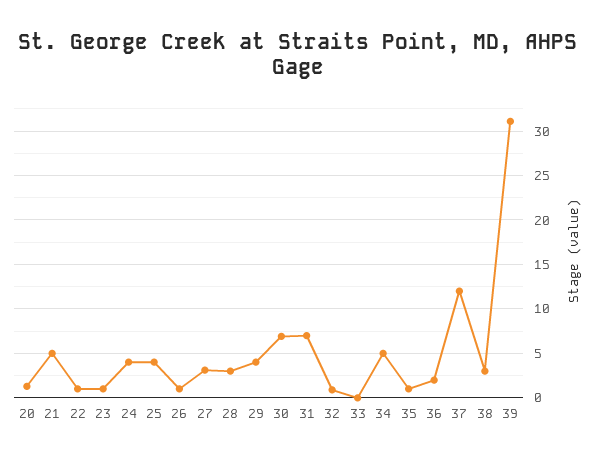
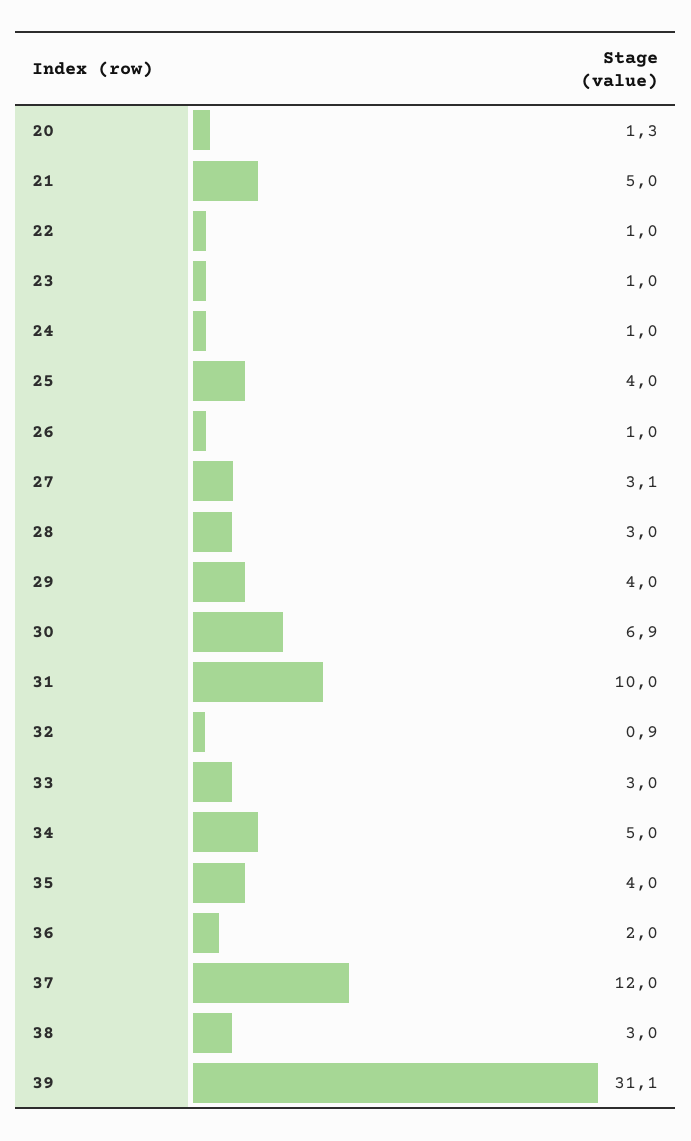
  {
    "20": 1.3,
    "21": 5,
    "22": 1,
    "23": 1,
-   "24": 4,
+   "24": 1,
    "25": 4,
    "26": 1,
    "27": 3.1,
    "28": 3,
    "29": 4,
    "30": 6.9,
-   "31": 7,
+   "31": 10,
    "32": 0.9,
-   "33": 0,
+   "33": 3,
    "34": 5,
-   "35": 1,
+   "35": 4,
    "36": 2,
    "37": 12,
    "38": 3,
    "39": 31.1
  }

